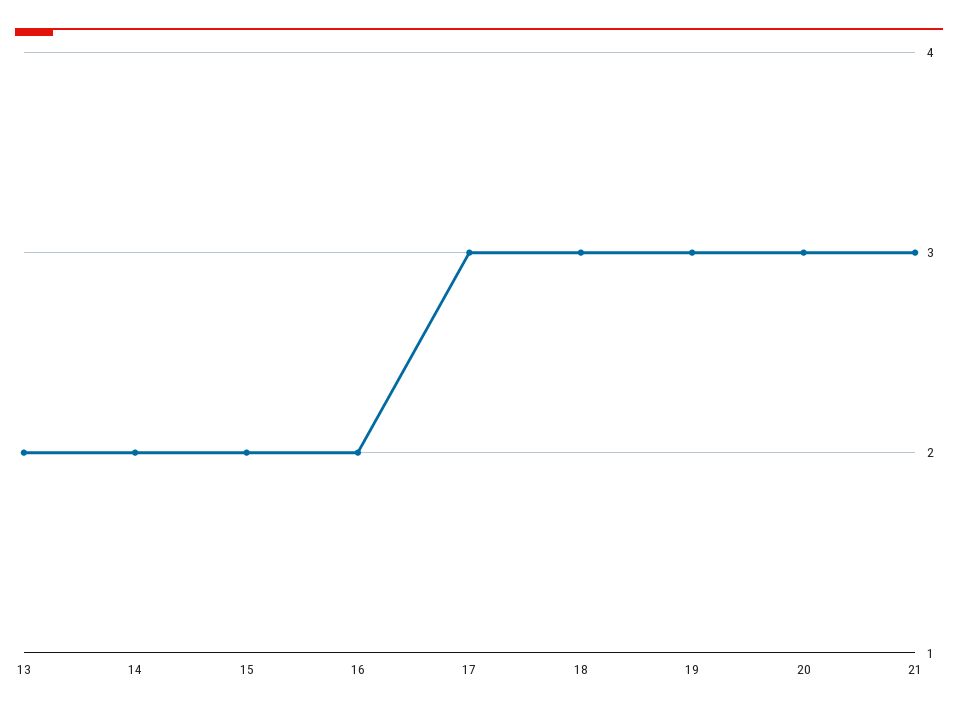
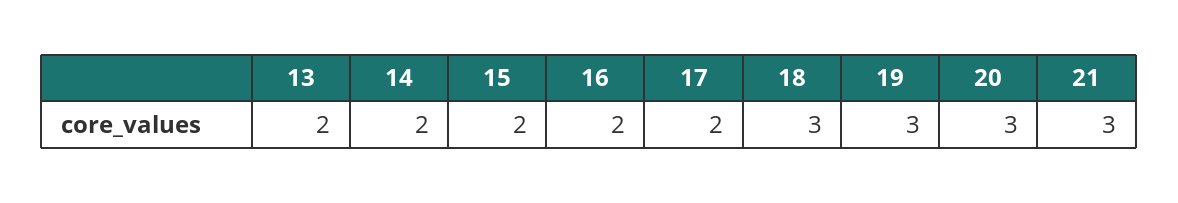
  {
    "13": 2,
    "14": 2,
    "15": 2,
    "16": 2,
-   "17": 3,
+   "17": 2,
    "18": 3,
    "19": 3,
    "20": 3,
    "21": 3
  }

